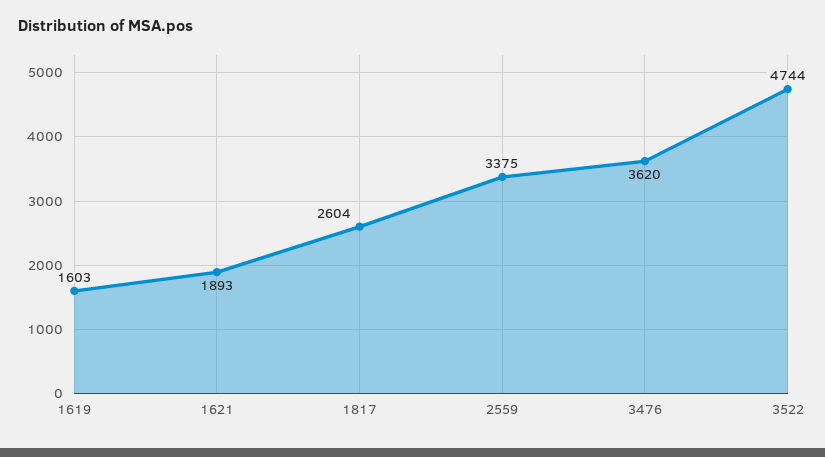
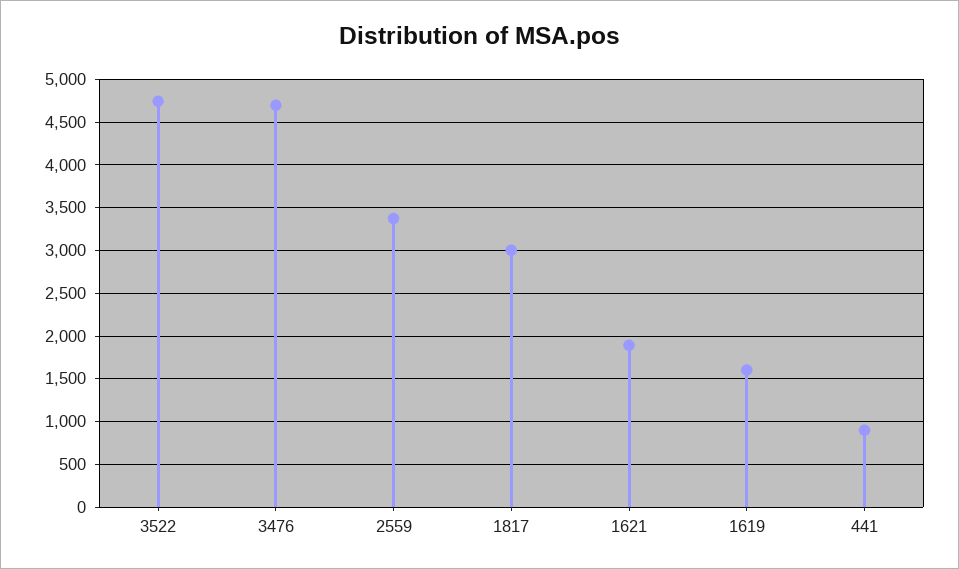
  {
    "1619": 1603,
    "1621": 1893,
-   "1817": 2604,
+   "1817": 3000,
    "2559": 3375,
-   "3476": 3620,
+   "3476": 4700,
-   "3522": 4744
+   "3522": 4744,
+   "441": 900
  }

